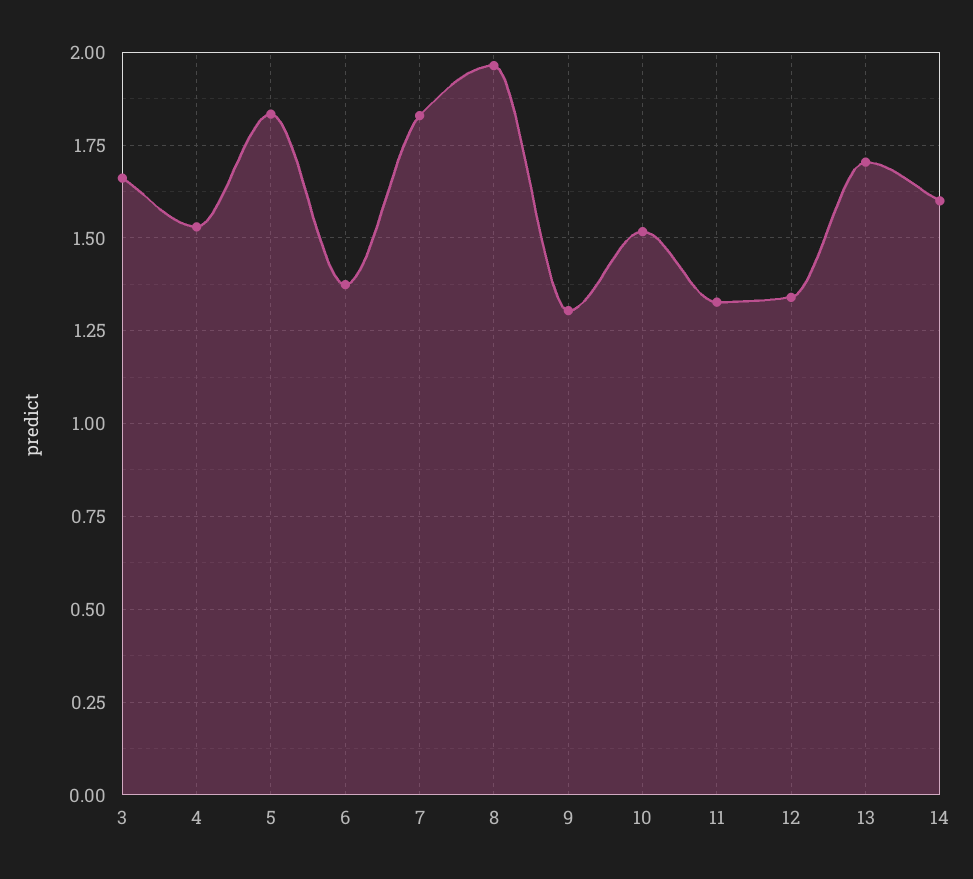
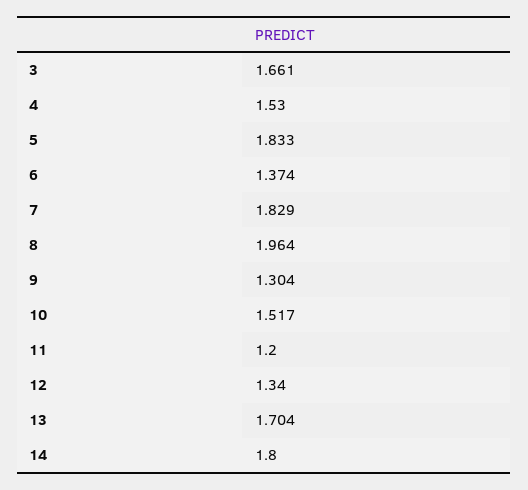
  {
    "3": 1.661,
    "4": 1.53,
    "5": 1.833,
    "6": 1.374,
    "7": 1.829,
    "8": 1.964,
    "9": 1.304,
    "10": 1.517,
-   "11": 1.325,
+   "11": 1.2,
    "12": 1.34,
    "13": 1.704,
-   "14": 1.6
+   "14": 1.8
  }

